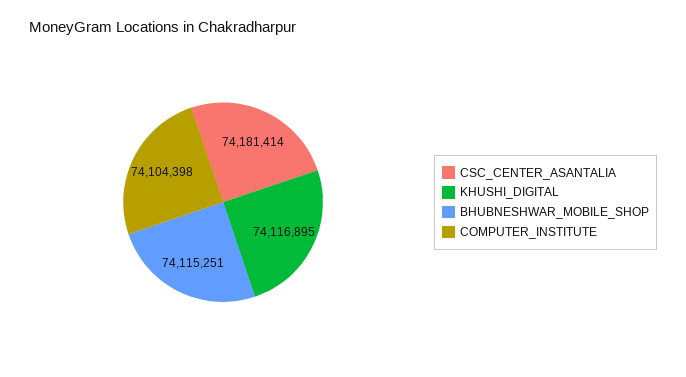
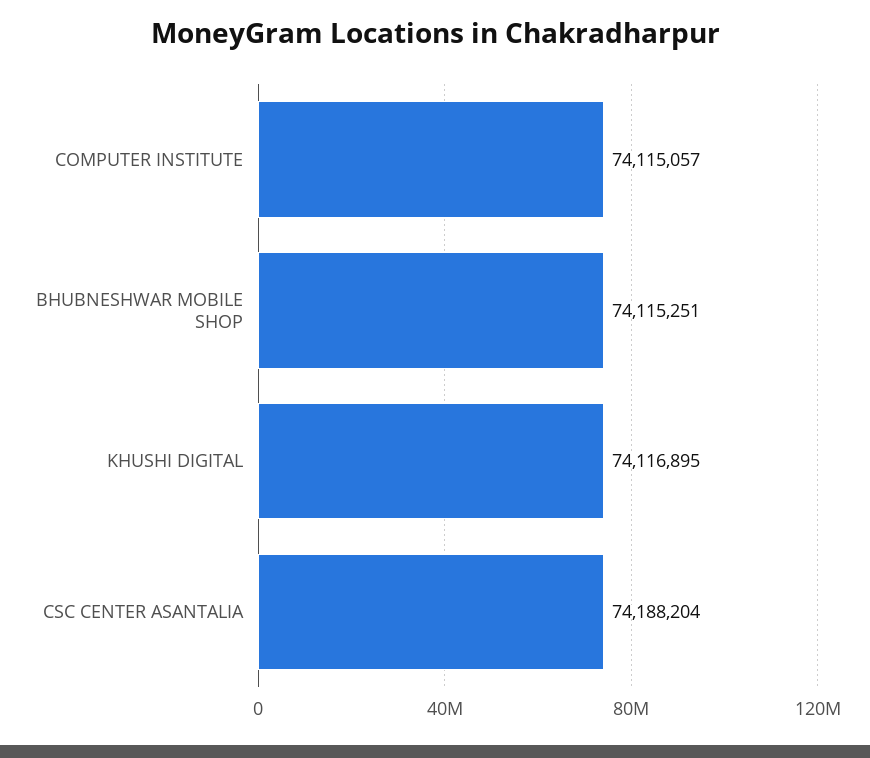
  {
-   "CSC_CENTER_ASANTALIA": 74181414,
+   "CSC_CENTER_ASANTALIA": 74188204,
    "KHUSHI_DIGITAL": 74116895,
    "BHUBNESHWAR_MOBILE_SHOP": 74115251,
-   "COMPUTER_INSTITUTE": 74104398
+   "COMPUTER_INSTITUTE": 74115057
  }

